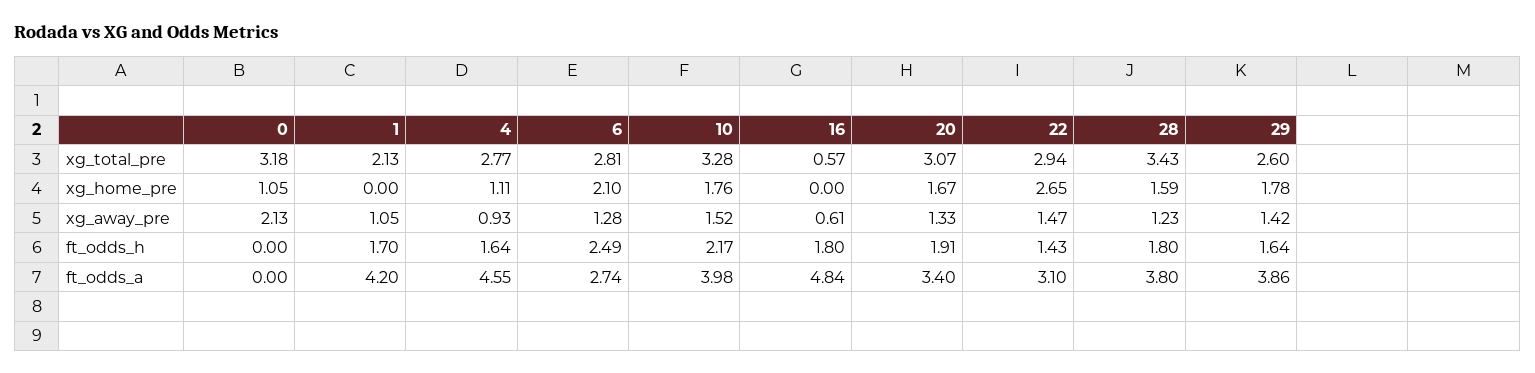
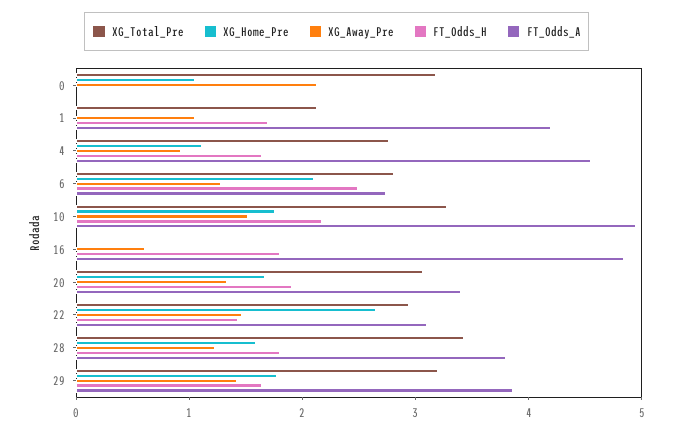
  {
    "xg_total_pre": {
      "0": 3.18,
      "1": 2.13,
      "4": 2.77,
      "6": 2.81,
      "10": 3.28,
-     "16": 0.57,
+     "16": 0,
      "20": 3.07,
      "22": 2.94,
      "28": 3.43,
-     "29": 2.6
+     "29": 3.2
    },
    "xg_home_pre": {
      "0": 1.05,
      "1": 0,
      "4": 1.11,
      "6": 2.1,
      "10": 1.76,
      "16": 0,
      "20": 1.67,
      "22": 2.65,
      "28": 1.59,
      "29": 1.78
    },
    "xg_away_pre": {
      "0": 2.13,
      "1": 1.05,
      "4": 0.93,
      "6": 1.28,
      "10": 1.52,
      "16": 0.61,
      "20": 1.33,
      "22": 1.47,
      "28": 1.23,
      "29": 1.42
    },
    "ft_odds_h": {
      "0": 0,
      "1": 1.7,
      "4": 1.64,
      "6": 2.49,
      "10": 2.17,
      "16": 1.8,
      "20": 1.91,
      "22": 1.43,
      "28": 1.8,
      "29": 1.64
    },
    "ft_odds_a": {
      "0": 0,
      "1": 4.2,
      "4": 4.55,
      "6": 2.74,
-     "10": 3.98,
+     "10": 5,
      "16": 4.84,
      "20": 3.4,
      "22": 3.1,
      "28": 3.8,
      "29": 3.86
    }
  }

